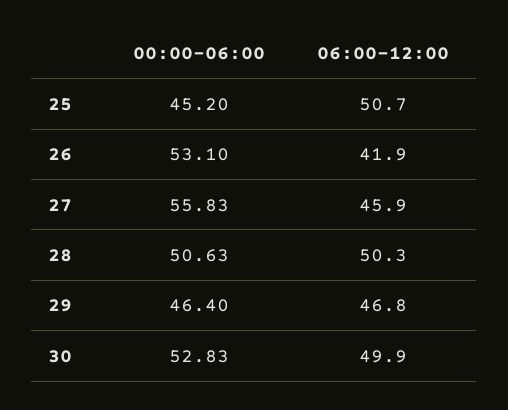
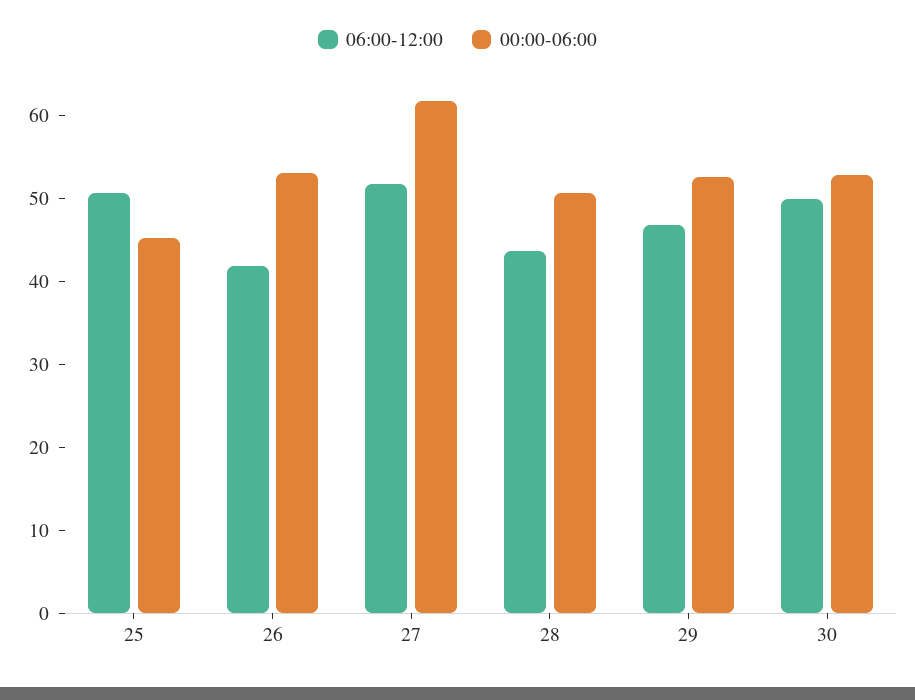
  {
    "00:00-06:00": {
      "25": 45.2,
      "26": 53.1,
-     "27": 55.83,
+     "27": 62,
      "28": 50.63,
-     "29": 46.4,
+     "29": 52,
      "30": 52.83
    },
    "06:00-12:00": {
      "25": 50.7,
      "26": 41.9,
-     "27": 45.9,
+     "27": 52,
-     "28": 50.3,
+     "28": 44,
      "29": 46.8,
      "30": 49.9
    }
  }

